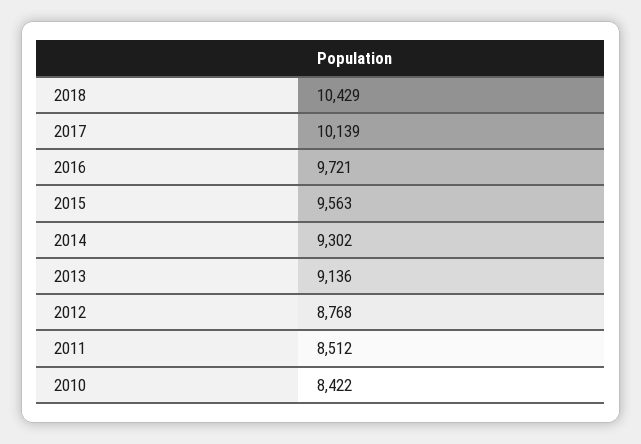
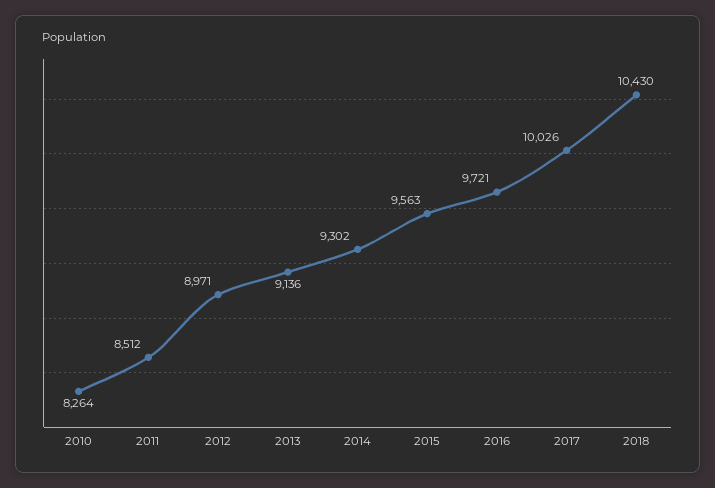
  {
-   "2018": 10429,
+   "2018": 10430,
-   "2017": 10139,
+   "2017": 10026,
    "2016": 9721,
    "2015": 9563,
    "2014": 9302,
    "2013": 9136,
-   "2012": 8768,
+   "2012": 8971,
    "2011": 8512,
-   "2010": 8422
+   "2010": 8264
  }

